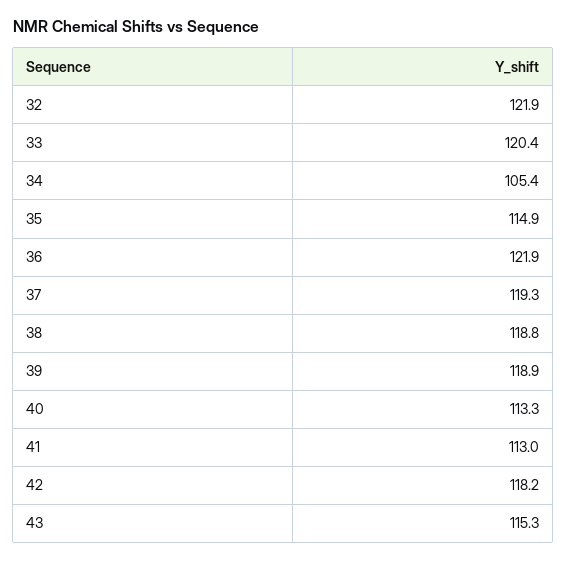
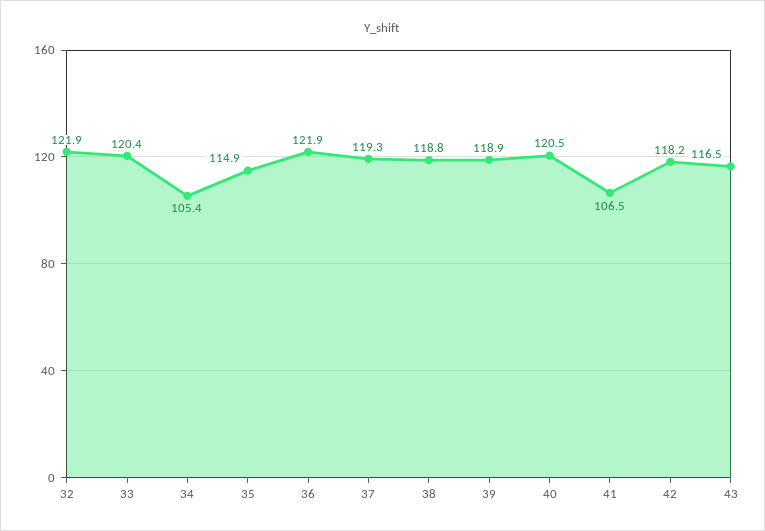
  {
    "32": 121.9,
    "33": 120.4,
    "34": 105.4,
    "35": 114.9,
    "36": 121.9,
    "37": 119.3,
    "38": 118.8,
    "39": 118.9,
-   "40": 113.3,
+   "40": 120.5,
-   "41": 113,
+   "41": 106.5,
    "42": 118.2,
-   "43": 115.3
+   "43": 116.5
  }

